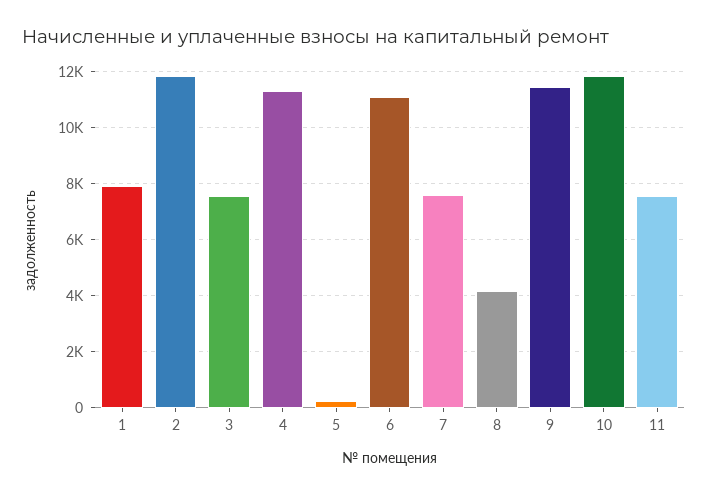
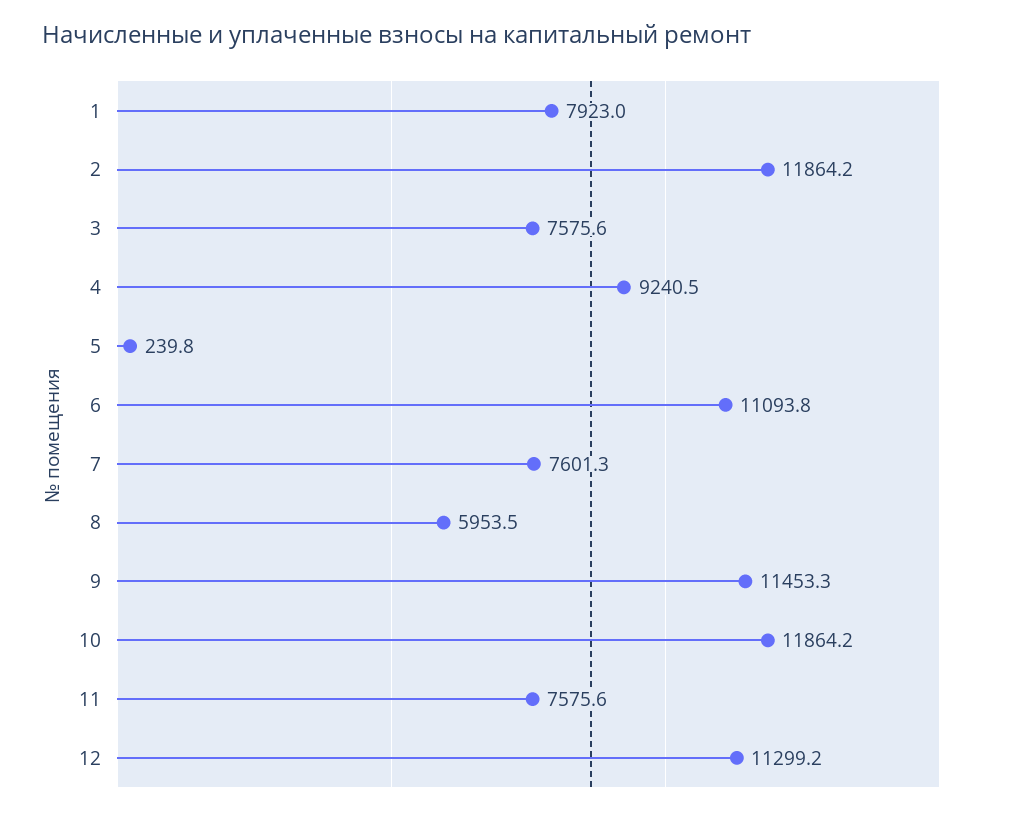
  {
    "1": 7923,
    "2": 11864.2,
    "3": 7575.6,
-   "4": 11250,
+   "4": 9240.5,
    "5": 239.8,
    "6": 11093.8,
    "7": 7601.3,
-   "8": 4250,
+   "8": 5953.5,
    "9": 11453.3,
    "10": 11864.2,
-   "11": 7575.6
+   "11": 7575.6,
+   "12": 11299.2
  }

